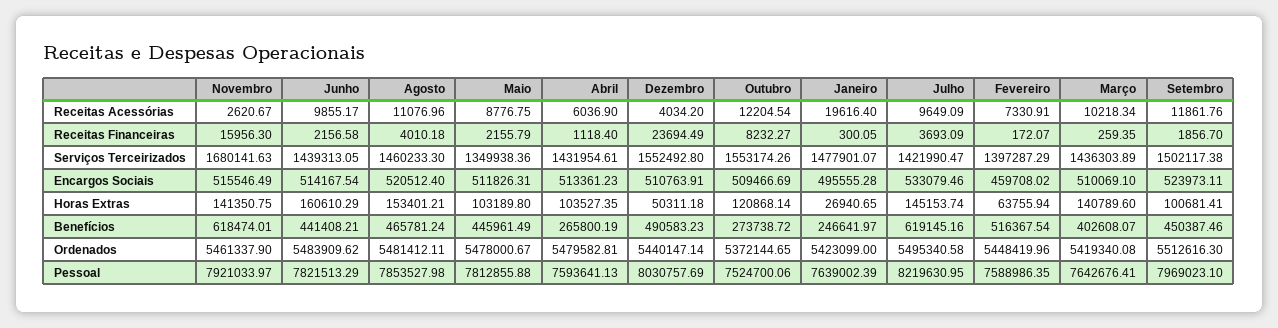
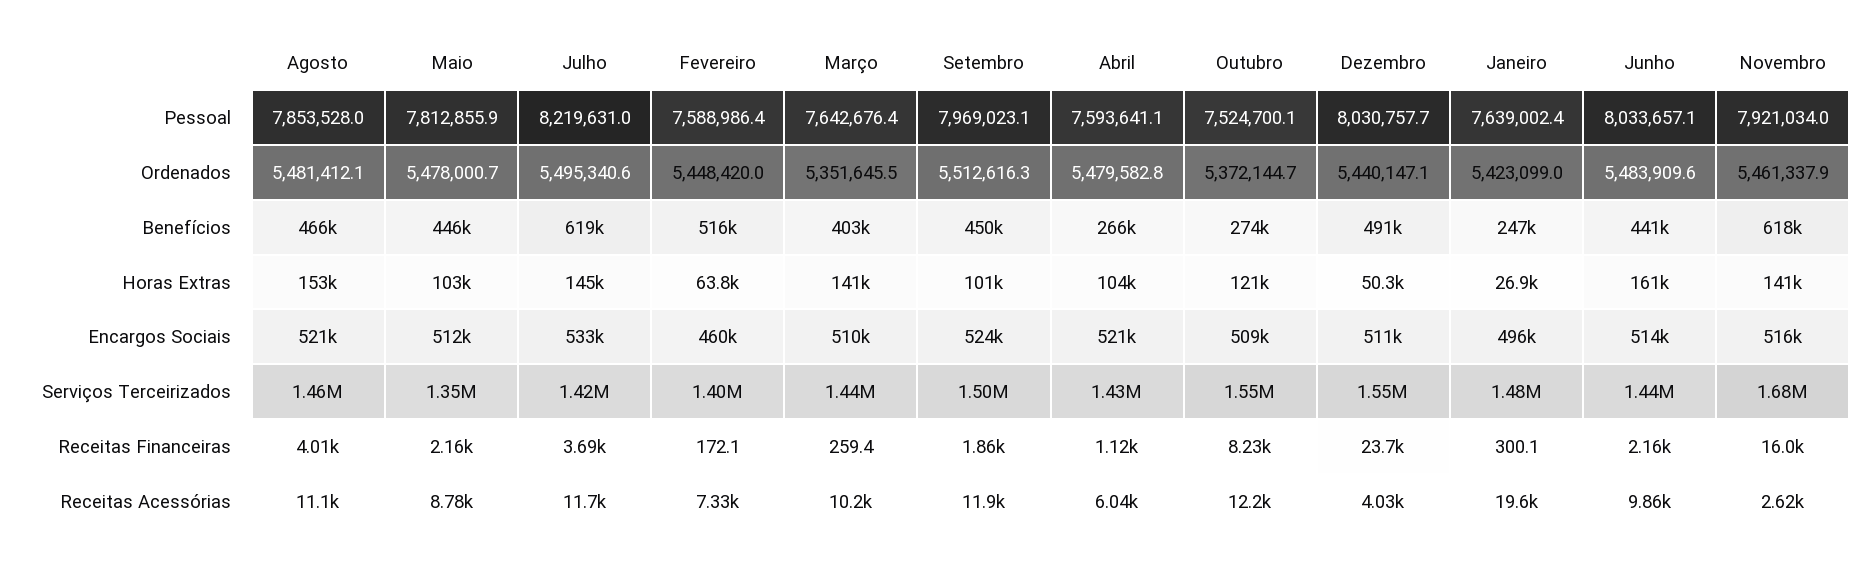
  {
    "Novembro": {
      "Receitas Acessórias": 2620.67,
      "Receitas Financeiras": 15956.3,
      "Serviços Terceirizados": 1680141.63,
      "Encargos Sociais": 515546.49,
      "Horas Extras": 141350.75,
      "Benefícios": 618474.01,
      "Ordenados": 5461337.9,
      "Pessoal": 7921033.97
    },
    "Junho": {
      "Receitas Acessórias": 9855.17,
      "Receitas Financeiras": 2156.58,
      "Serviços Terceirizados": 1439313.05,
      "Encargos Sociais": 514167.54,
      "Horas Extras": 160610.29,
      "Benefícios": 441408.21,
      "Ordenados": 5483909.62,
-     "Pessoal": 7821513.29
+     "Pessoal": 8033657.1
    },
    "Agosto": {
      "Receitas Acessórias": 11076.96,
      "Receitas Financeiras": 4010.18,
      "Serviços Terceirizados": 1460233.3,
      "Encargos Sociais": 520512.4,
      "Horas Extras": 153401.21,
      "Benefícios": 465781.24,
      "Ordenados": 5481412.11,
      "Pessoal": 7853527.98
    },
    "Maio": {
      "Receitas Acessórias": 8776.75,
      "Receitas Financeiras": 2155.79,
      "Serviços Terceirizados": 1349938.36,
      "Encargos Sociais": 511826.31,
      "Horas Extras": 103189.8,
      "Benefícios": 445961.49,
      "Ordenados": 5478000.67,
      "Pessoal": 7812855.88
    },
    "Abril": {
      "Receitas Acessórias": 6036.9,
      "Receitas Financeiras": 1118.4,
      "Serviços Terceirizados": 1431954.61,
-     "Encargos Sociais": 513361.23,
+     "Encargos Sociais": 521000,
      "Horas Extras": 103527.35,
      "Benefícios": 265800.19,
      "Ordenados": 5479582.81,
      "Pessoal": 7593641.13
    },
    "Dezembro": {
      "Receitas Acessórias": 4034.2,
      "Receitas Financeiras": 23694.49,
      "Serviços Terceirizados": 1552492.8,
      "Encargos Sociais": 510763.91,
      "Horas Extras": 50311.18,
      "Benefícios": 490583.23,
      "Ordenados": 5440147.14,
      "Pessoal": 8030757.69
    },
    "Outubro": {
      "Receitas Acessórias": 12204.54,
      "Receitas Financeiras": 8232.27,
      "Serviços Terceirizados": 1553174.26,
      "Encargos Sociais": 509466.69,
      "Horas Extras": 120868.14,
      "Benefícios": 273738.72,
      "Ordenados": 5372144.65,
      "Pessoal": 7524700.06
    },
    "Janeiro": {
      "Receitas Acessórias": 19616.4,
      "Receitas Financeiras": 300.05,
      "Serviços Terceirizados": 1477901.07,
      "Encargos Sociais": 495555.28,
      "Horas Extras": 26940.65,
      "Benefícios": 246641.97,
      "Ordenados": 5423099,
      "Pessoal": 7639002.39
    },
    "Julho": {
-     "Receitas Acessórias": 9649.09,
+     "Receitas Acessórias": 11700,
      "Receitas Financeiras": 3693.09,
      "Serviços Terceirizados": 1421990.47,
      "Encargos Sociais": 533079.46,
      "Horas Extras": 145153.74,
      "Benefícios": 619145.16,
      "Ordenados": 5495340.58,
      "Pessoal": 8219630.95
    },
    "Fevereiro": {
      "Receitas Acessórias": 7330.91,
      "Receitas Financeiras": 172.07,
      "Serviços Terceirizados": 1397287.29,
      "Encargos Sociais": 459708.02,
      "Horas Extras": 63755.94,
      "Benefícios": 516367.54,
      "Ordenados": 5448419.96,
      "Pessoal": 7588986.35
    },
    "Março": {
      "Receitas Acessórias": 10218.34,
      "Receitas Financeiras": 259.35,
      "Serviços Terceirizados": 1436303.89,
      "Encargos Sociais": 510069.1,
      "Horas Extras": 140789.6,
      "Benefícios": 402608.07,
-     "Ordenados": 5419340.08,
+     "Ordenados": 5351645.5,
      "Pessoal": 7642676.41
    },
    "Setembro": {
      "Receitas Acessórias": 11861.76,
      "Receitas Financeiras": 1856.7,
      "Serviços Terceirizados": 1502117.38,
      "Encargos Sociais": 523973.11,
      "Horas Extras": 100681.41,
      "Benefícios": 450387.46,
      "Ordenados": 5512616.3,
      "Pessoal": 7969023.1
    }
  }

